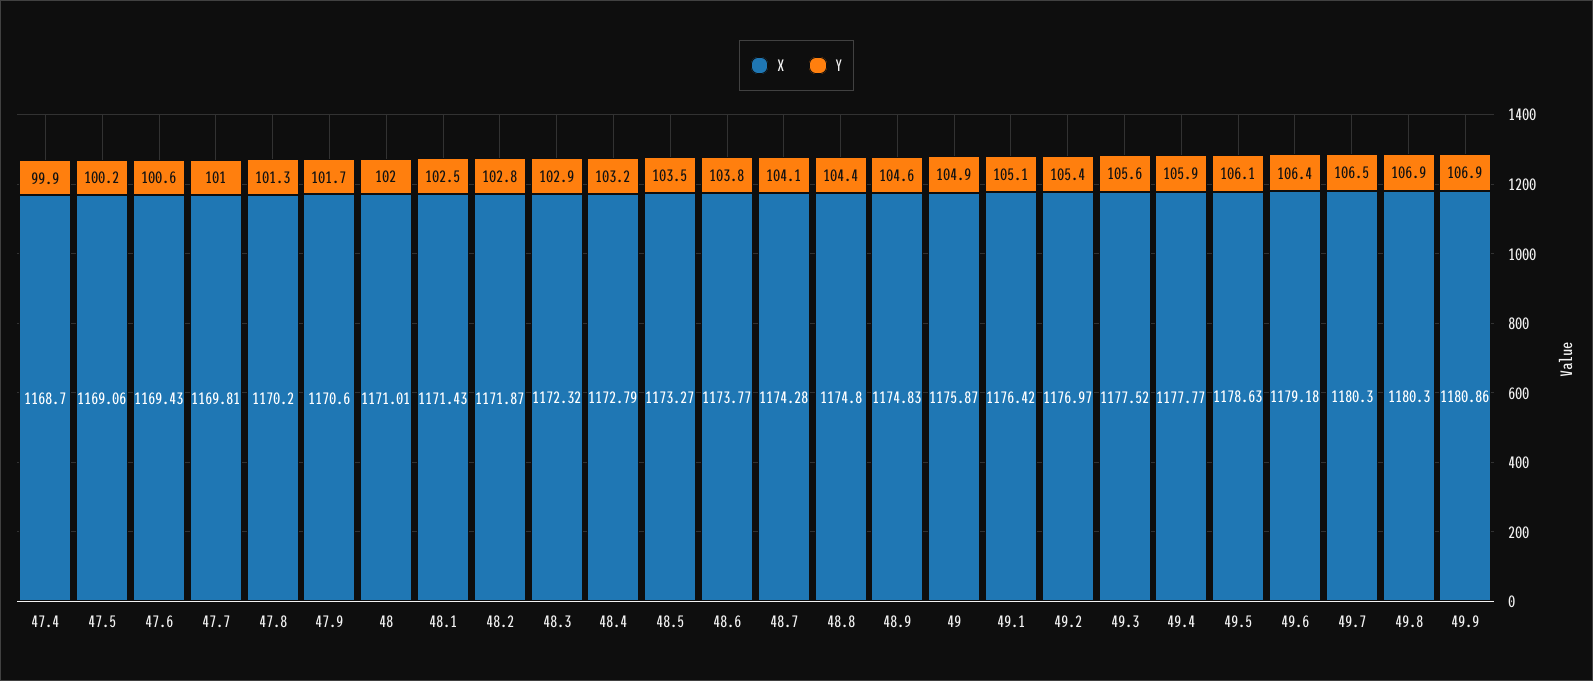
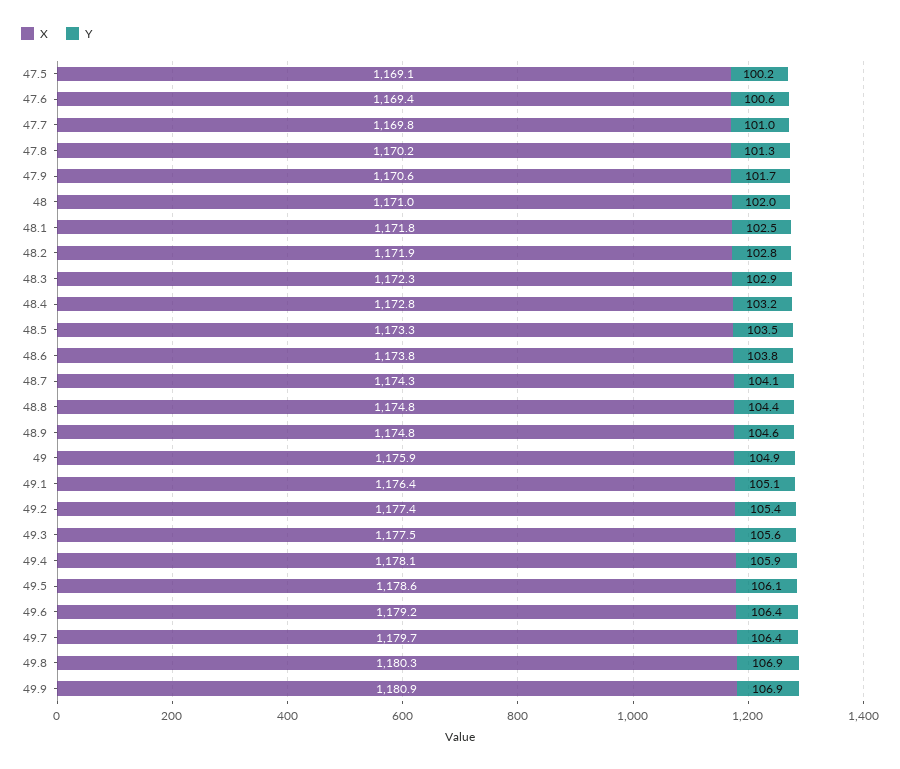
  {
    "X": {
-     "47.4": 1168.7,
      "47.5": 1169.06,
      "47.6": 1169.43,
      "47.7": 1169.81,
      "47.8": 1170.2,
      "47.9": 1170.6,
      "48": 1171.01,
-     "48.1": 1171.43,
+     "48.1": 1171.8,
      "48.2": 1171.87,
      "48.3": 1172.32,
      "48.4": 1172.79,
      "48.5": 1173.27,
      "48.6": 1173.77,
      "48.7": 1174.28,
      "48.8": 1174.8,
      "48.9": 1174.83,
      "49": 1175.87,
      "49.1": 1176.42,
-     "49.2": 1176.97,
+     "49.2": 1177.4,
      "49.3": 1177.52,
-     "49.4": 1177.77,
+     "49.4": 1178.1,
      "49.5": 1178.63,
      "49.6": 1179.18,
-     "49.7": 1180.3,
+     "49.7": 1179.7,
      "49.8": 1180.3,
      "49.9": 1180.86
    },
    "Y": {
-     "47.4": 99.9,
      "47.5": 100.2,
      "47.6": 100.6,
      "47.7": 101,
      "47.8": 101.3,
      "47.9": 101.7,
      "48": 102,
      "48.1": 102.5,
      "48.2": 102.8,
      "48.3": 102.9,
      "48.4": 103.2,
      "48.5": 103.5,
      "48.6": 103.8,
      "48.7": 104.1,
      "48.8": 104.4,
      "48.9": 104.6,
      "49": 104.9,
      "49.1": 105.1,
      "49.2": 105.4,
      "49.3": 105.6,
      "49.4": 105.9,
      "49.5": 106.1,
      "49.6": 106.4,
-     "49.7": 106.5,
+     "49.7": 106.4,
      "49.8": 106.9,
      "49.9": 106.9
    }
  }

